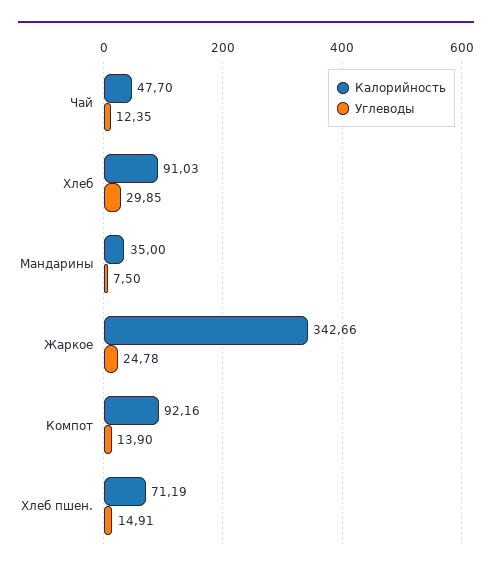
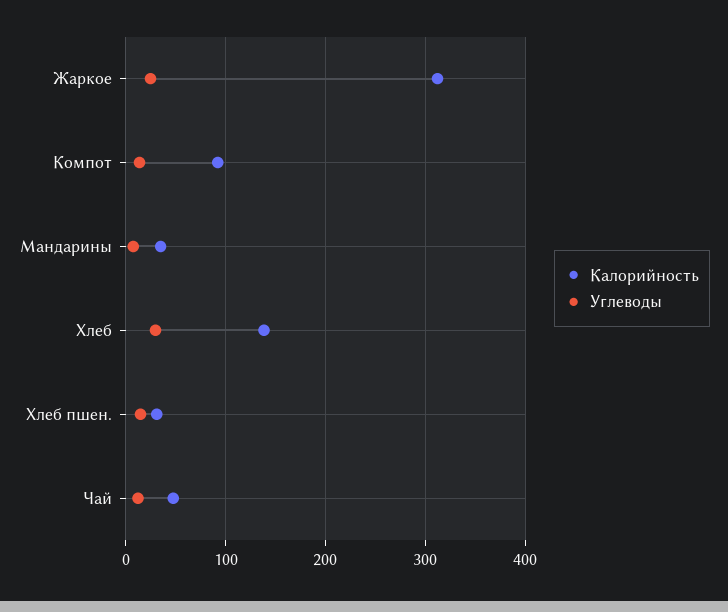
  {
    "Калорийность": {
      "Чай": 47.7,
-     "Хлеб": 91.03,
+     "Хлеб": 140,
      "Мандарины": 35,
-     "Жаркое": 342.66,
+     "Жаркое": 310,
      "Компот": 92.16,
-     "Хлеб пшен.": 71.19
+     "Хлеб пшен.": 30
    },
    "Углеводы": {
      "Чай": 12.35,
      "Хлеб": 29.85,
      "Мандарины": 7.5,
      "Жаркое": 24.78,
      "Компот": 13.9,
      "Хлеб пшен.": 14.91
    }
  }

